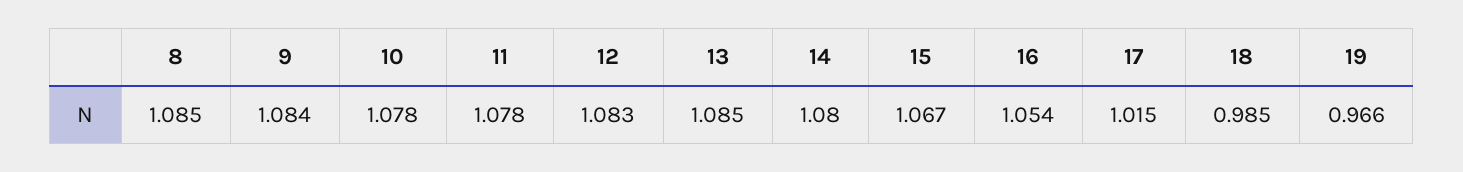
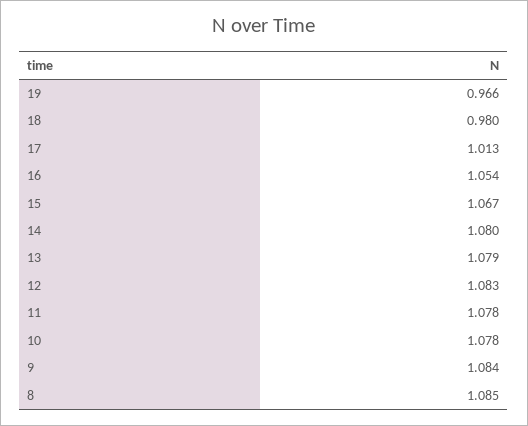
  {
    "8": 1.085,
    "9": 1.084,
    "10": 1.078,
    "11": 1.078,
    "12": 1.083,
-   "13": 1.085,
+   "13": 1.079,
    "14": 1.08,
    "15": 1.067,
    "16": 1.054,
-   "17": 1.015,
+   "17": 1.013,
-   "18": 0.985,
+   "18": 0.98,
    "19": 0.966
  }

